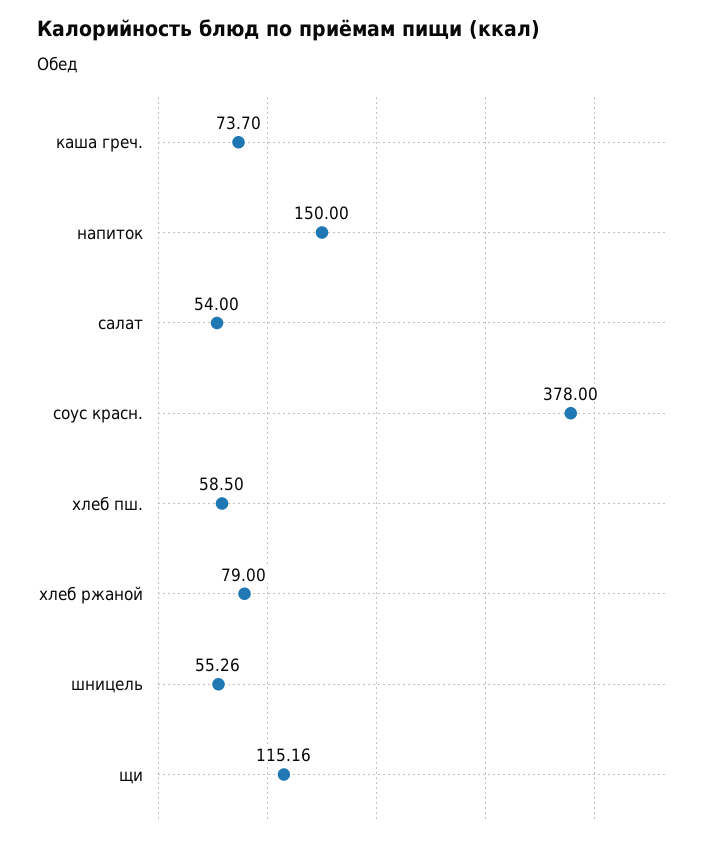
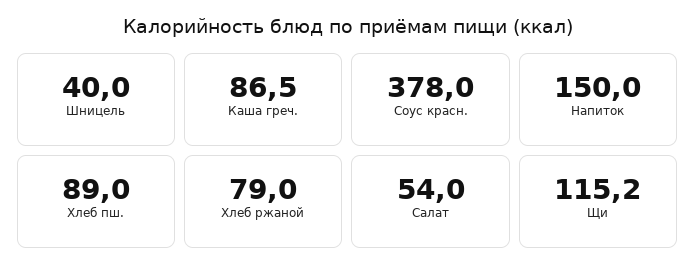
  {
-   "каша греч.": 73.7,
+   "каша греч.": 86.5,
    "напиток": 150,
    "салат": 54,
    "соус красн.": 378,
-   "хлеб пш.": 58.5,
+   "хлеб пш.": 89,
    "хлеб ржаной": 79,
-   "шницель": 55.26,
+   "шницель": 40,
    "щи": 115.16
  }

